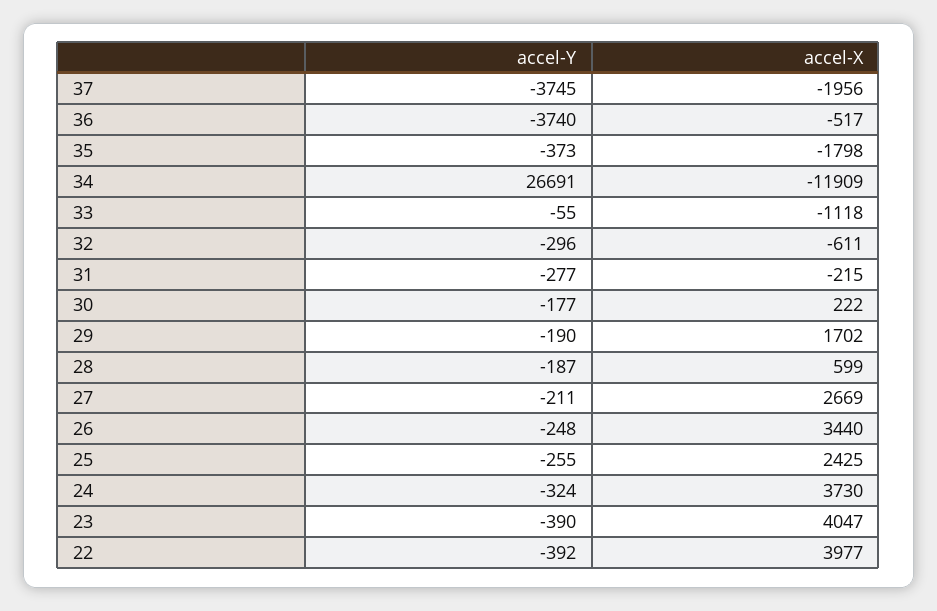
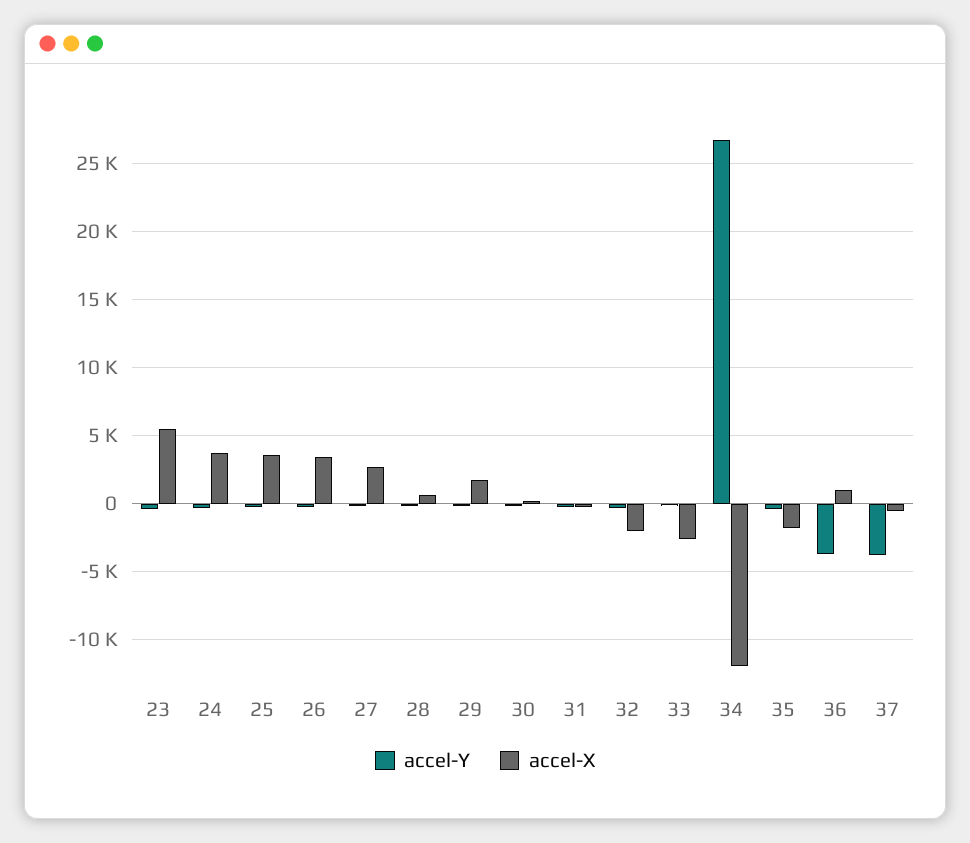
  {
    "accel-Y": {
      "37": -3745,
      "36": -3740,
      "35": -373,
      "34": 26691,
      "33": -55,
      "32": -296,
      "31": -277,
      "30": -177,
      "29": -190,
      "28": -187,
      "27": -211,
      "26": -248,
      "25": -255,
      "24": -324,
-     "23": -390,
+     "23": -390
-     "22": -392
    },
    "accel-X": {
-     "37": -1956,
+     "37": -500,
-     "36": -517,
+     "36": 1000,
      "35": -1798,
      "34": -11909,
-     "33": -1118,
+     "33": -2500,
-     "32": -611,
+     "32": -2000,
      "31": -215,
      "30": 222,
      "29": 1702,
      "28": 599,
      "27": 2669,
      "26": 3440,
-     "25": 2425,
+     "25": 3500,
      "24": 3730,
-     "23": 4047,
+     "23": 5500
-     "22": 3977
    }
  }

